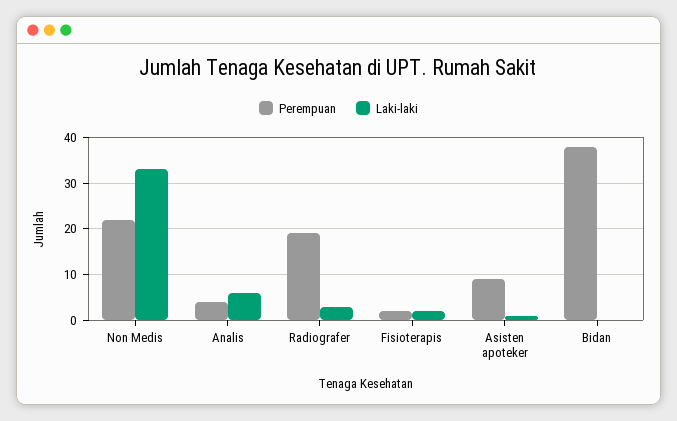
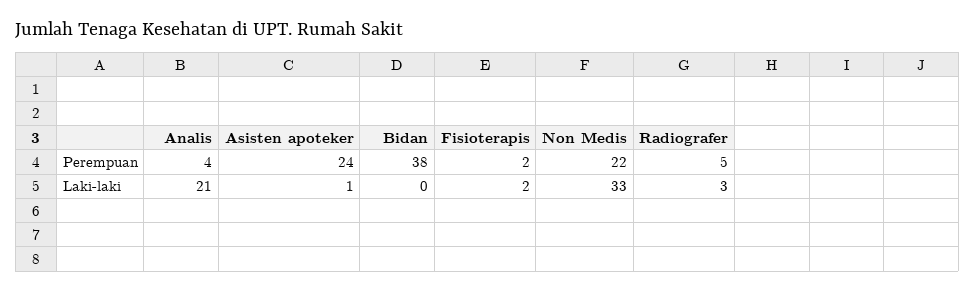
  {
    "Perempuan": {
      "Non Medis": 22,
      "Analis": 4,
-     "Radiografer": 20,
+     "Radiografer": 5,
      "Fisioterapis": 2,
-     "Asisten apoteker": 10,
+     "Asisten apoteker": 24,
      "Bidan": 38
    },
    "Laki-laki": {
      "Non Medis": 33,
-     "Analis": 5,
+     "Analis": 21,
      "Radiografer": 3,
      "Fisioterapis": 2,
      "Asisten apoteker": 1,
      "Bidan": 0
    }
  }

